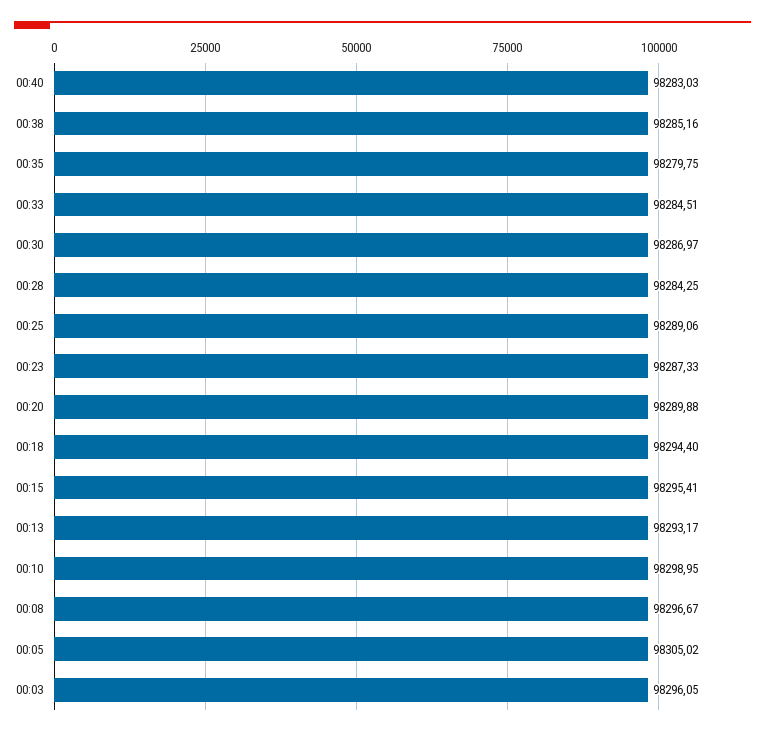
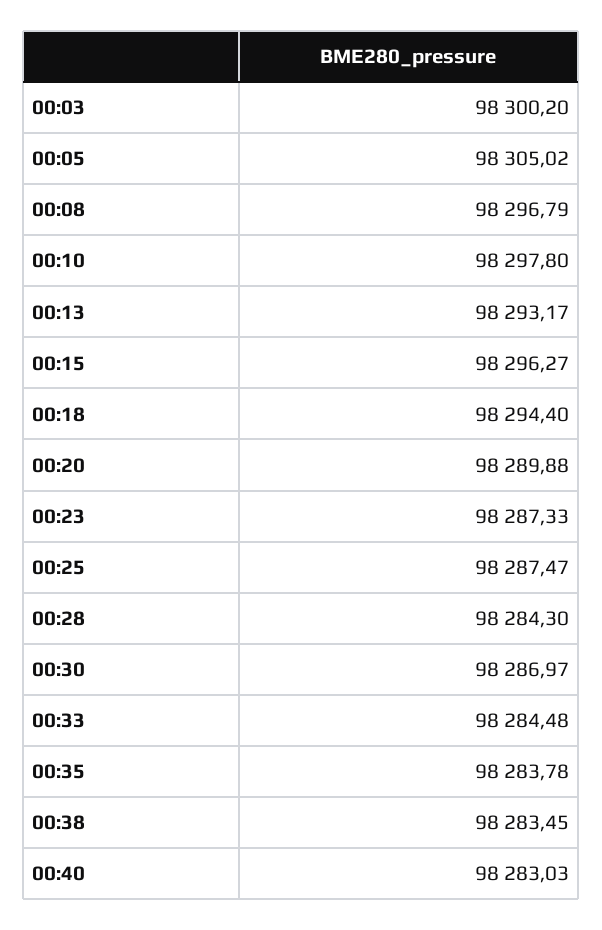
  {
    "00:40": 98283.03,
-   "00:38": 98285.16,
+   "00:38": 98283.45,
-   "00:35": 98279.75,
+   "00:35": 98283.78,
-   "00:33": 98284.51,
+   "00:33": 98284.48,
    "00:30": 98286.97,
-   "00:28": 98284.25,
+   "00:28": 98284.3,
-   "00:25": 98289.06,
+   "00:25": 98287.47,
    "00:23": 98287.33,
    "00:20": 98289.88,
    "00:18": 98294.4,
-   "00:15": 98295.41,
+   "00:15": 98296.27,
    "00:13": 98293.17,
-   "00:10": 98298.95,
+   "00:10": 98297.8,
-   "00:08": 98296.67,
+   "00:08": 98296.79,
    "00:05": 98305.02,
-   "00:03": 98296.05
+   "00:03": 98300.2
  }

